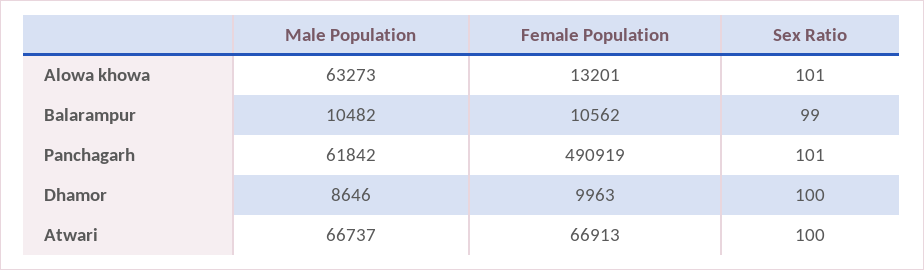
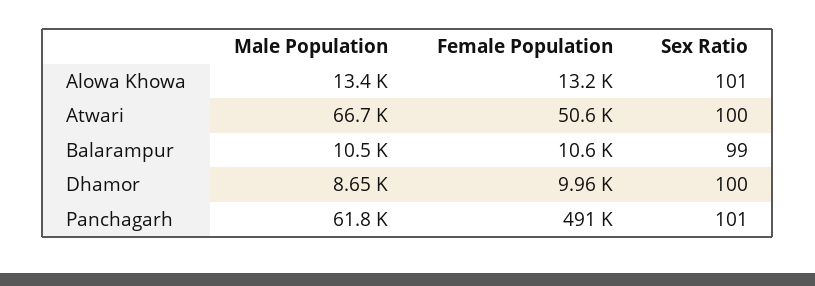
  {
    "Male Population": {
-     "Alowa khowa": 63273,
+     "Alowa khowa": 13400,
      "Balarampur": 10482,
      "Panchagarh": 61842,
      "Dhamor": 8646,
      "Atwari": 66737
    },
    "Female Population": {
      "Alowa khowa": 13201,
      "Balarampur": 10562,
      "Panchagarh": 490919,
      "Dhamor": 9963,
-     "Atwari": 66913
+     "Atwari": 50600
    },
    "Sex Ratio": {
      "Alowa khowa": 101,
      "Balarampur": 99,
      "Panchagarh": 101,
      "Dhamor": 100,
      "Atwari": 100
    }
  }

